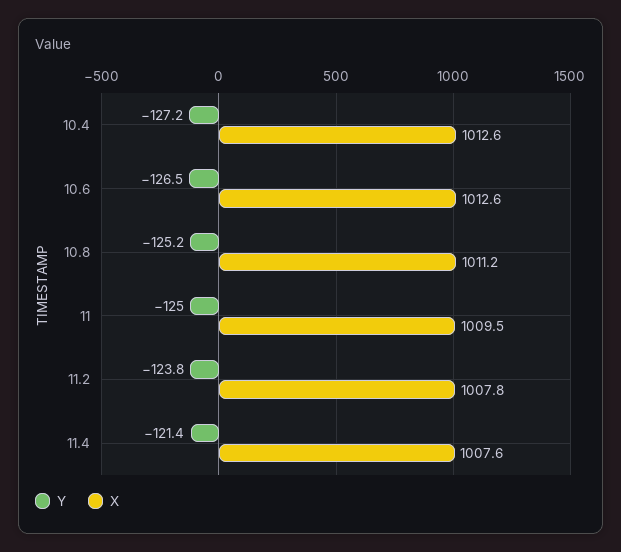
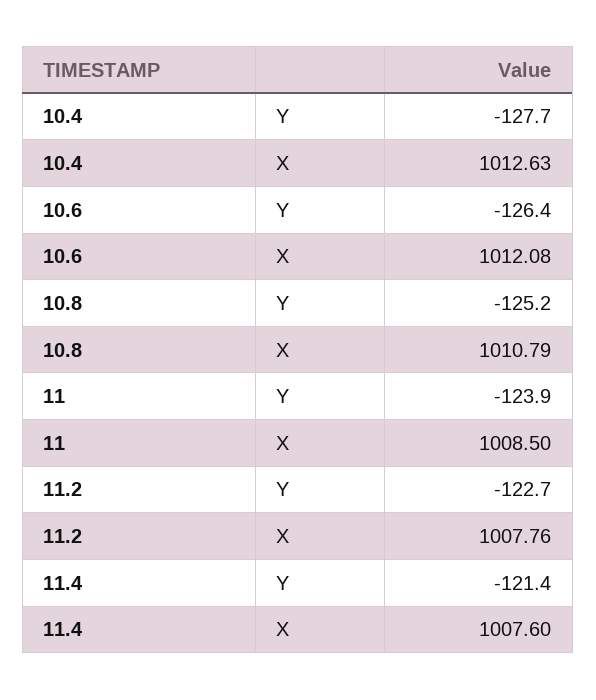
  {
    "Y": {
-     "10.4": -127.2,
+     "10.4": -127.7,
-     "10.6": -126.5,
+     "10.6": -126.4,
      "10.8": -125.2,
-     "11": -125,
+     "11": -123.9,
-     "11.2": -123.8,
+     "11.2": -122.7,
      "11.4": -121.4
    },
    "X": {
      "10.4": 1012.63,
-     "10.6": 1012.6,
+     "10.6": 1012.08,
-     "10.8": 1011.2,
+     "10.8": 1010.79,
-     "11": 1009.5,
+     "11": 1008.5,
      "11.2": 1007.76,
      "11.4": 1007.6
    }
  }

